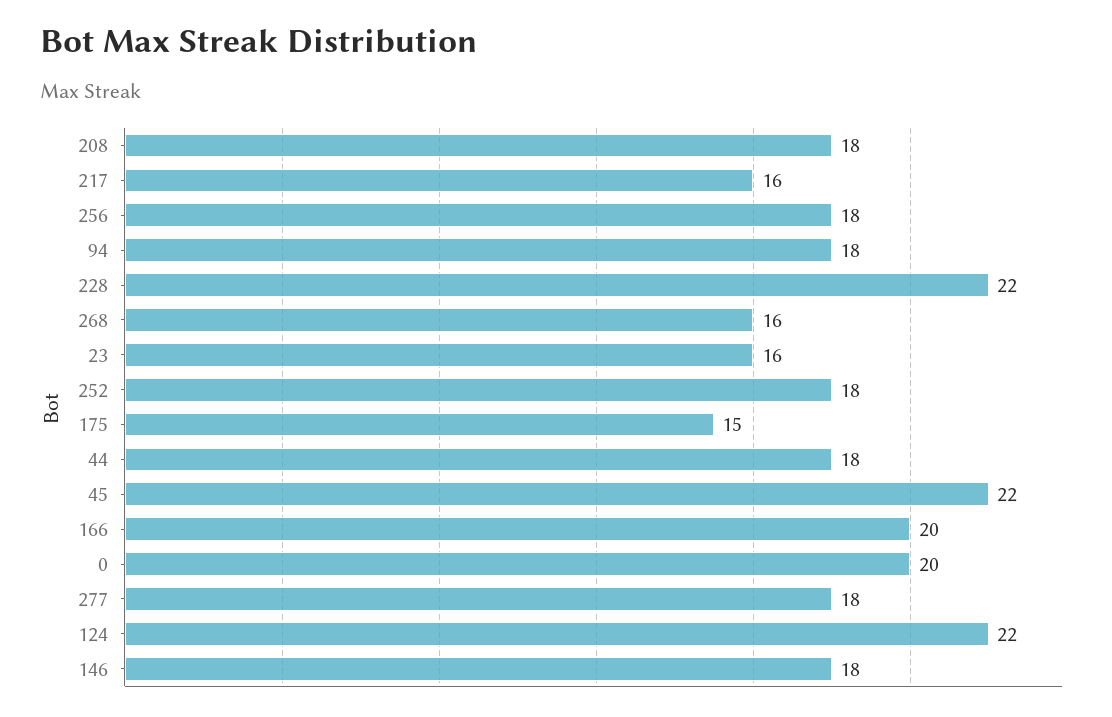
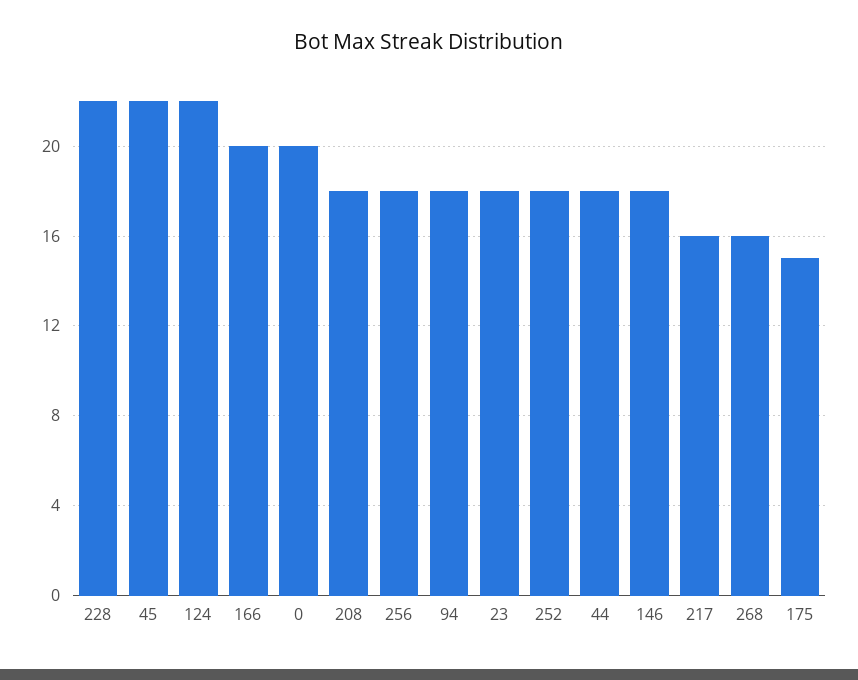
  {
    "208": 18,
    "217": 16,
    "256": 18,
    "94": 18,
    "228": 22,
    "268": 16,
-   "23": 16,
+   "23": 18,
    "252": 18,
    "175": 15,
    "44": 18,
    "45": 22,
    "166": 20,
    "0": 20,
-   "277": 18,
    "124": 22,
    "146": 18
  }

